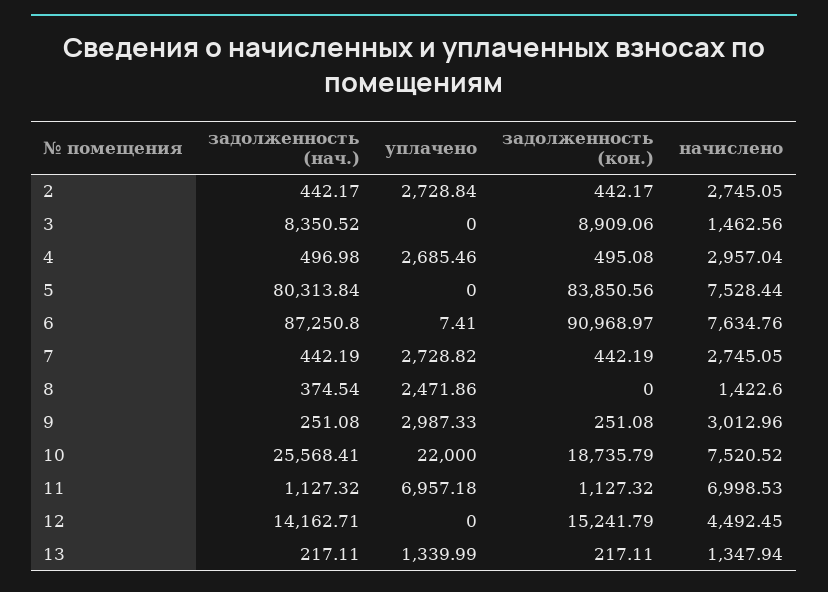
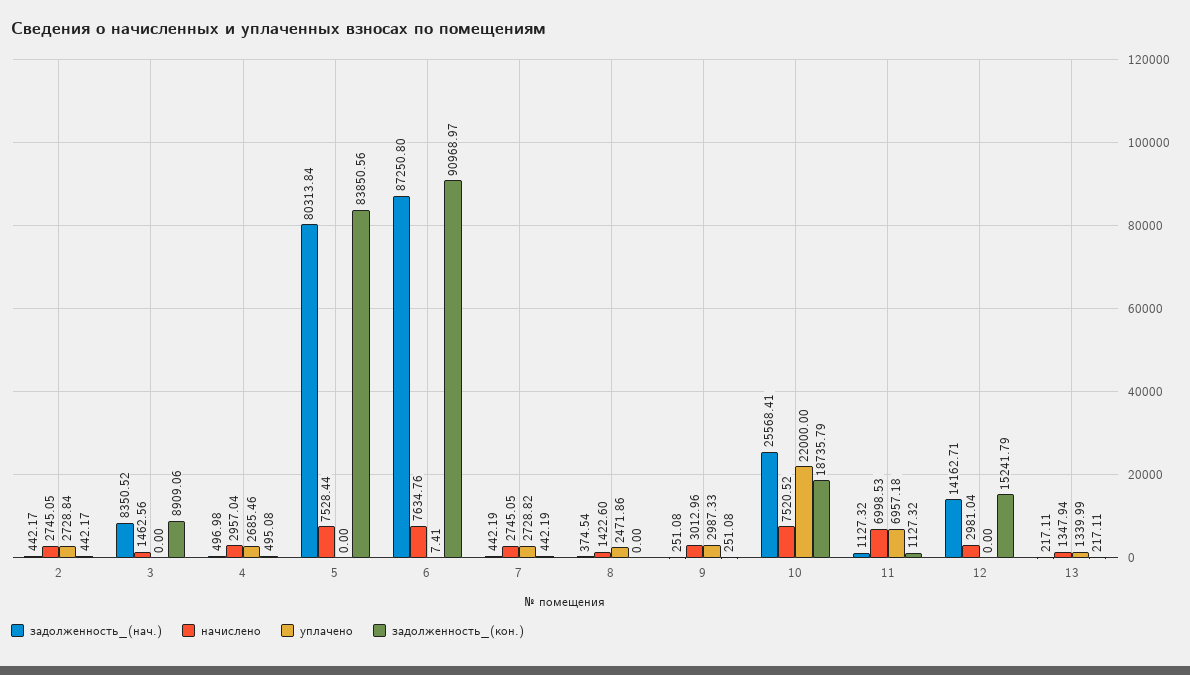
  {
    "задолженность (нач.)": {
      "2": 442.17,
      "3": 8350.52,
      "4": 496.98,
      "5": 80313.84,
      "6": 87250.8,
      "7": 442.19,
      "8": 374.54,
      "9": 251.08,
      "10": 25568.41,
      "11": 1127.32,
      "12": 14162.71,
      "13": 217.11
    },
    "уплачено": {
      "2": 2728.84,
      "3": 0,
      "4": 2685.46,
      "5": 0,
      "6": 7.41,
      "7": 2728.82,
      "8": 2471.86,
      "9": 2987.33,
      "10": 22000,
      "11": 6957.18,
      "12": 0,
      "13": 1339.99
    },
    "задолженность (кон.)": {
      "2": 442.17,
      "3": 8909.06,
      "4": 495.08,
      "5": 83850.56,
      "6": 90968.97,
      "7": 442.19,
      "8": 0,
      "9": 251.08,
      "10": 18735.79,
      "11": 1127.32,
      "12": 15241.79,
      "13": 217.11
    },
    "начислено": {
      "2": 2745.05,
      "3": 1462.56,
      "4": 2957.04,
      "5": 7528.44,
      "6": 7634.76,
      "7": 2745.05,
      "8": 1422.6,
      "9": 3012.96,
      "10": 7520.52,
      "11": 6998.53,
-     "12": 4492.45,
+     "12": 2981.04,
      "13": 1347.94
    }
  }

